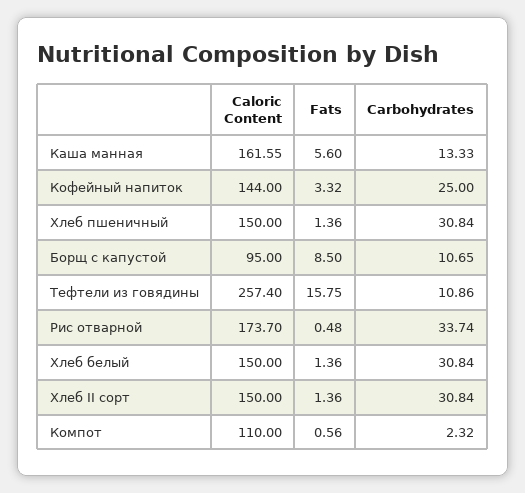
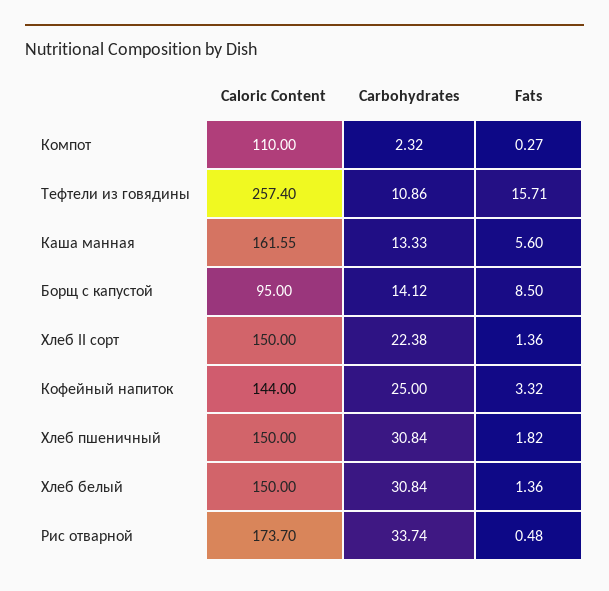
  {
    "Caloric Content": {
      "Каша манная": 161.55,
      "Кофейный напиток": 144,
      "Хлеб пшеничный": 150,
      "Борщ с капустой": 95,
      "Тефтели из говядины": 257.4,
      "Рис отварной": 173.7,
      "Хлеб белый": 150,
      "Хлеб II сорт": 150,
      "Компот": 110
    },
    "Fats": {
      "Каша манная": 5.6,
      "Кофейный напиток": 3.32,
-     "Хлеб пшеничный": 1.36,
+     "Хлеб пшеничный": 1.82,
      "Борщ с капустой": 8.5,
-     "Тефтели из говядины": 15.75,
+     "Тефтели из говядины": 15.71,
      "Рис отварной": 0.48,
      "Хлеб белый": 1.36,
      "Хлеб II сорт": 1.36,
-     "Компот": 0.56
+     "Компот": 0.27
    },
    "Carbohydrates": {
      "Каша манная": 13.33,
      "Кофейный напиток": 25,
      "Хлеб пшеничный": 30.84,
-     "Борщ с капустой": 10.65,
+     "Борщ с капустой": 14.12,
      "Тефтели из говядины": 10.86,
      "Рис отварной": 33.74,
      "Хлеб белый": 30.84,
-     "Хлеб II сорт": 30.84,
+     "Хлеб II сорт": 22.38,
      "Компот": 2.32
    }
  }

